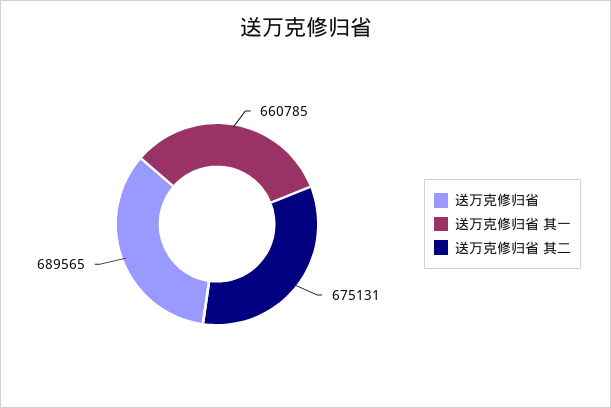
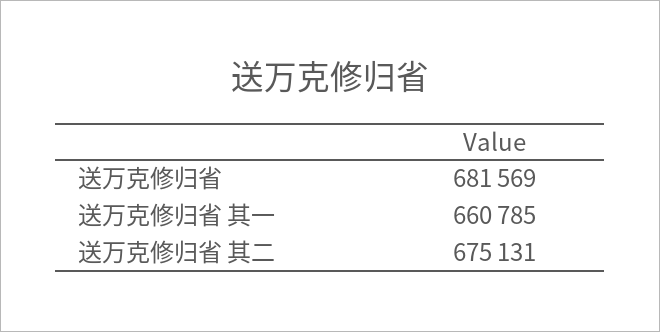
  {
-   "送万克修归省": 689565,
+   "送万克修归省": 681569,
    "送万克修归省 其一": 660785,
    "送万克修归省 其二": 675131
  }

